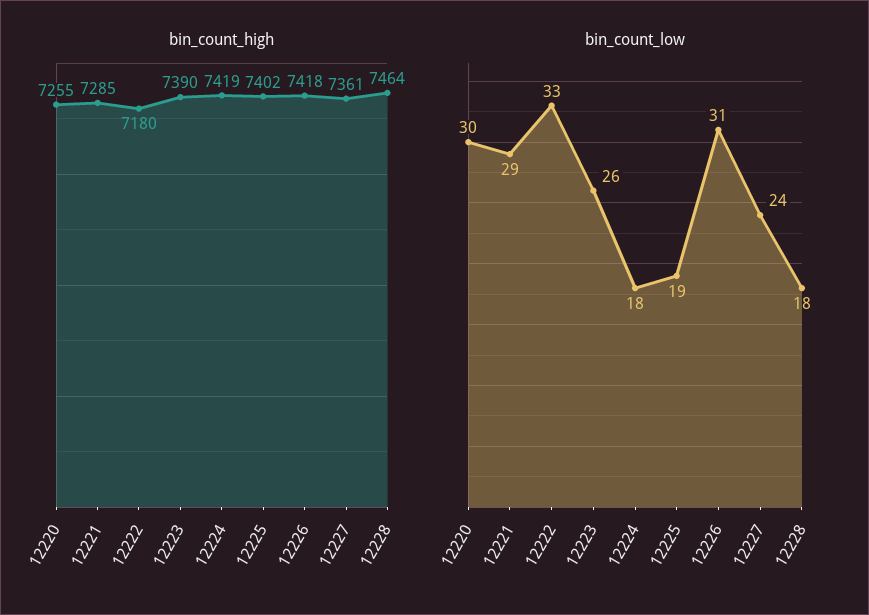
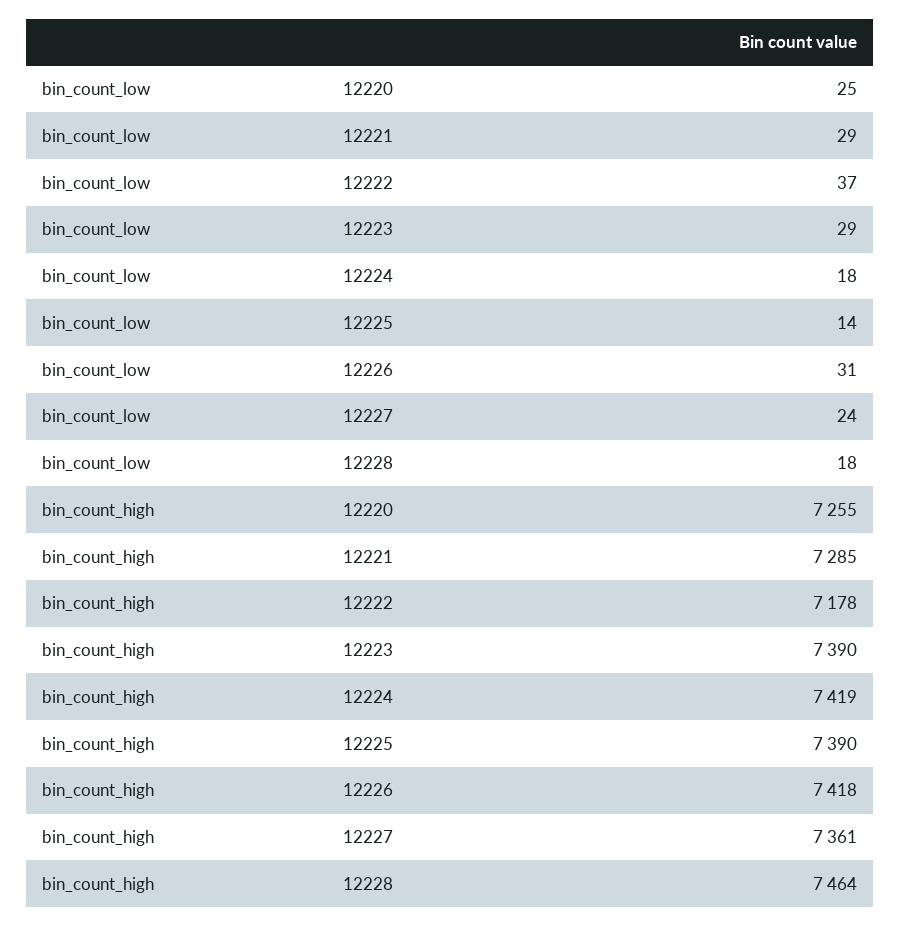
  {
    "bin_count_high": {
      "12220": 7255,
      "12221": 7285,
-     "12222": 7180,
+     "12222": 7178,
      "12223": 7390,
      "12224": 7419,
-     "12225": 7402,
+     "12225": 7390,
      "12226": 7418,
      "12227": 7361,
      "12228": 7464
    },
    "bin_count_low": {
-     "12220": 30,
+     "12220": 25,
      "12221": 29,
-     "12222": 33,
+     "12222": 37,
-     "12223": 26,
+     "12223": 29,
      "12224": 18,
-     "12225": 19,
+     "12225": 14,
      "12226": 31,
      "12227": 24,
      "12228": 18
    }
  }

